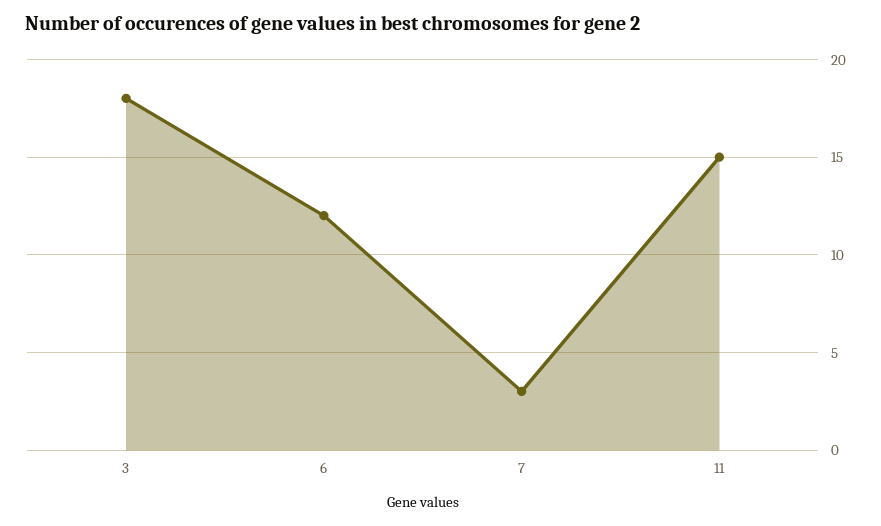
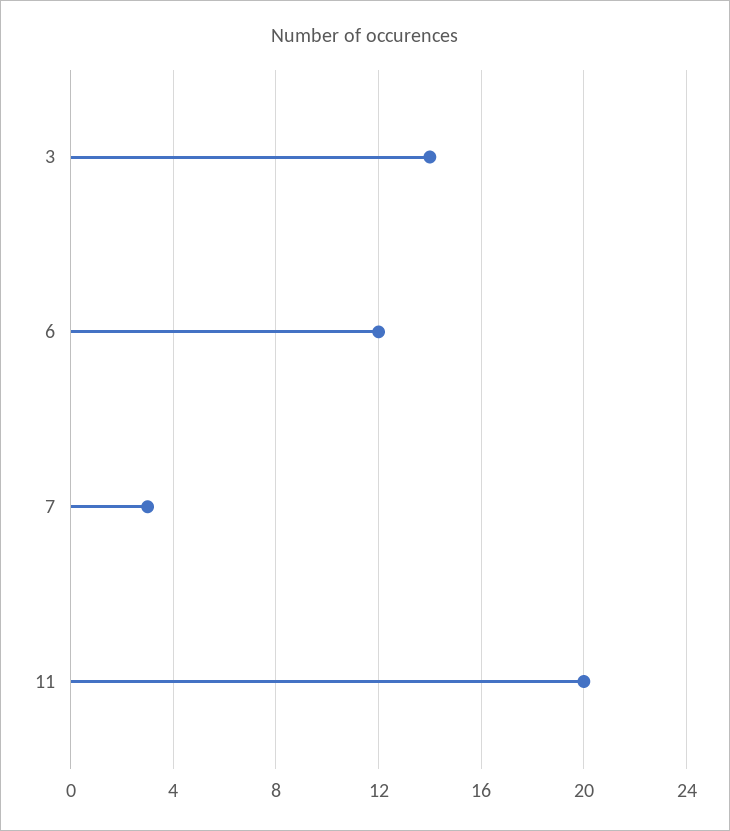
  {
-   "3": 18,
+   "3": 14,
    "6": 12,
    "7": 3,
-   "11": 15
+   "11": 20
  }

